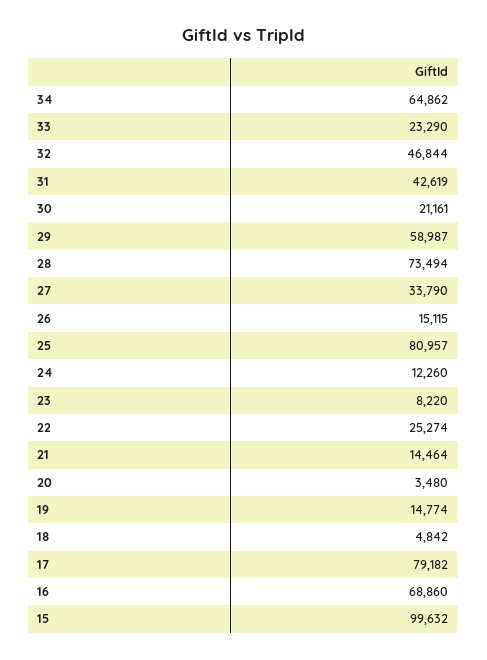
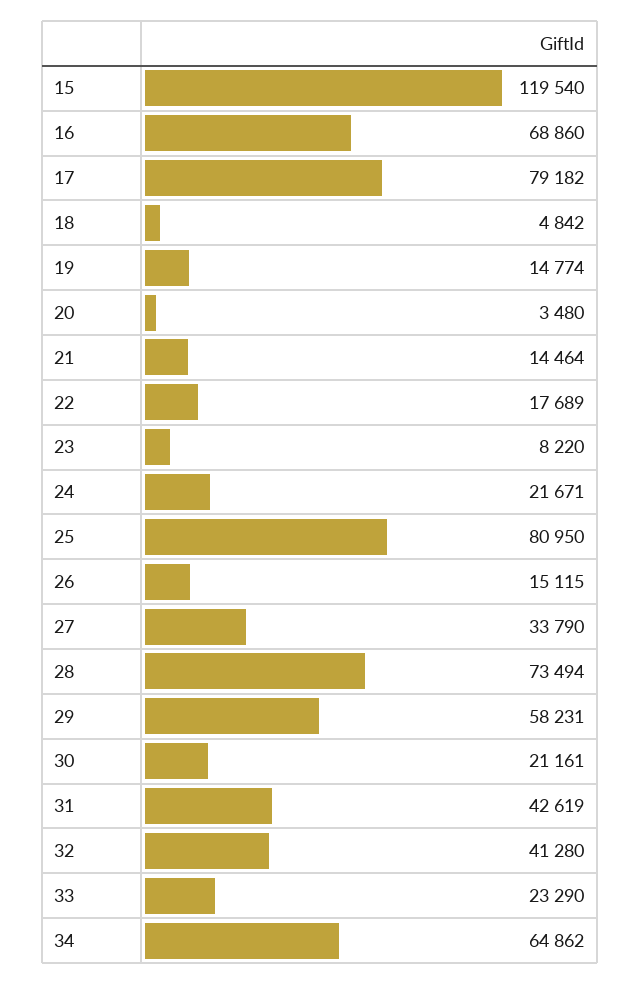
  {
    "34": 64862,
    "33": 23290,
-   "32": 46844,
+   "32": 41280,
    "31": 42619,
    "30": 21161,
-   "29": 58987,
+   "29": 58231,
    "28": 73494,
    "27": 33790,
    "26": 15115,
-   "25": 80957,
+   "25": 80950,
-   "24": 12260,
+   "24": 21671,
    "23": 8220,
-   "22": 25274,
+   "22": 17689,
    "21": 14464,
    "20": 3480,
    "19": 14774,
    "18": 4842,
    "17": 79182,
    "16": 68860,
-   "15": 99632
+   "15": 119540
  }

